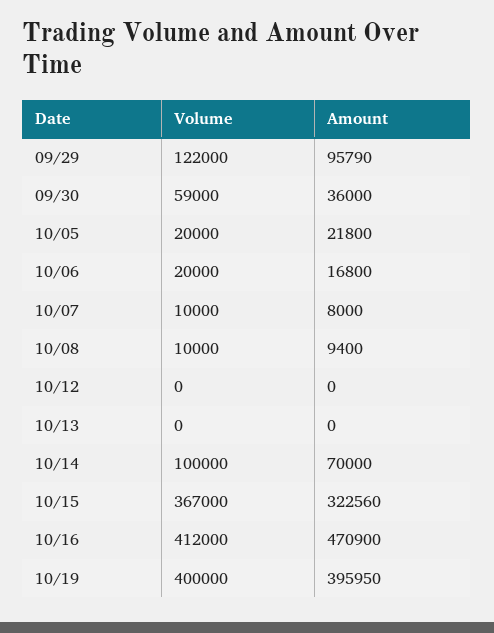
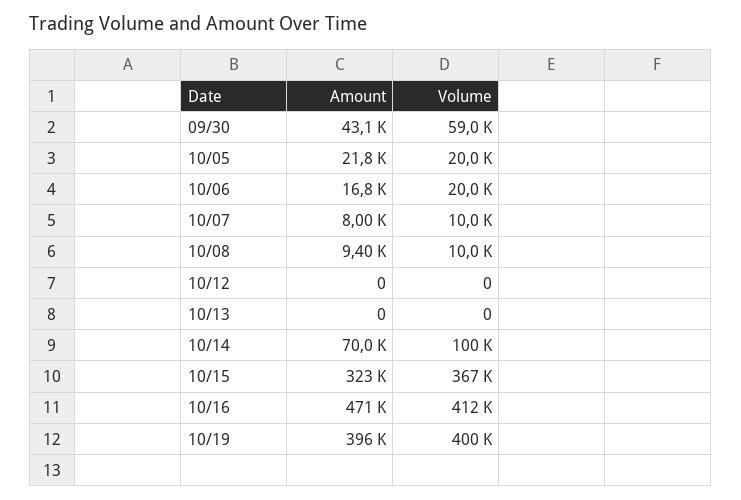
  {
    "Volume": {
-     "09/29": 122000,
      "09/30": 59000,
      "10/05": 20000,
      "10/06": 20000,
      "10/07": 10000,
      "10/08": 10000,
      "10/12": 0,
      "10/13": 0,
      "10/14": 100000,
      "10/15": 367000,
      "10/16": 412000,
      "10/19": 400000
    },
    "Amount": {
-     "09/29": 95790,
-     "09/30": 36000,
+     "09/30": 43100,
      "10/05": 21800,
      "10/06": 16800,
      "10/07": 8000,
      "10/08": 9400,
      "10/12": 0,
      "10/13": 0,
      "10/14": 70000,
      "10/15": 322560,
      "10/16": 470900,
      "10/19": 395950
    }
  }

